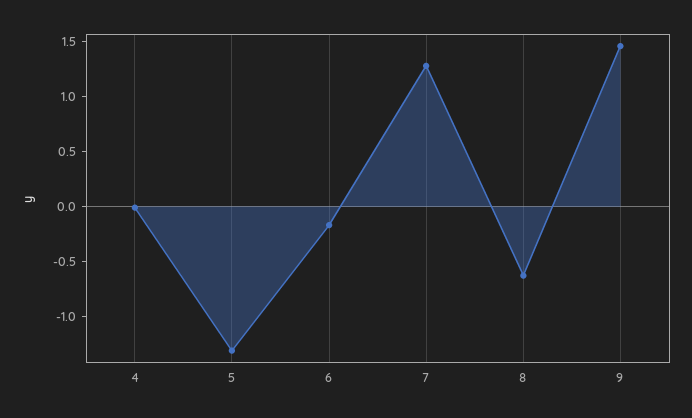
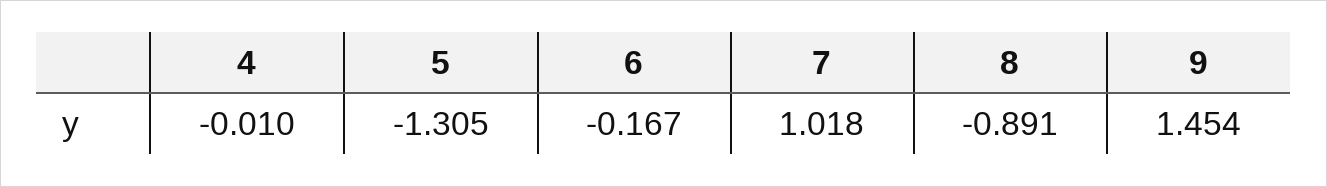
  {
    "4": -0.01,
    "5": -1.305,
    "6": -0.167,
-   "7": 1.3,
+   "7": 1.018,
-   "8": -0.6,
+   "8": -0.891,
    "9": 1.454
  }

